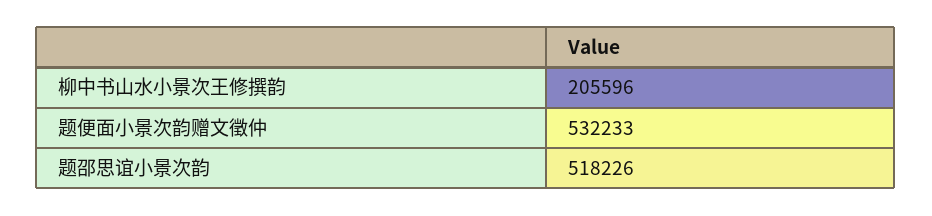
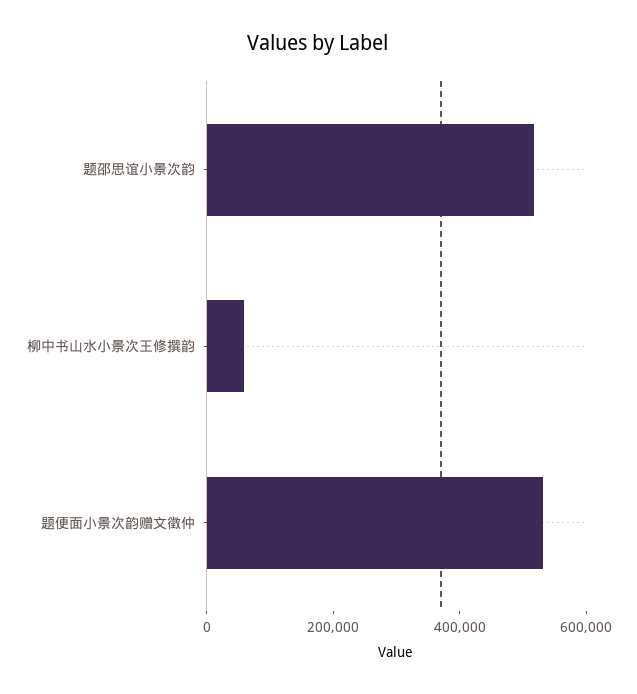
  {
-   "柳中书山水小景次王修撰韵": 205596,
+   "柳中书山水小景次王修撰韵": 50000,
    "题便面小景次韵赠文徵仲": 532233,
    "题邵思谊小景次韵": 518226
  }

